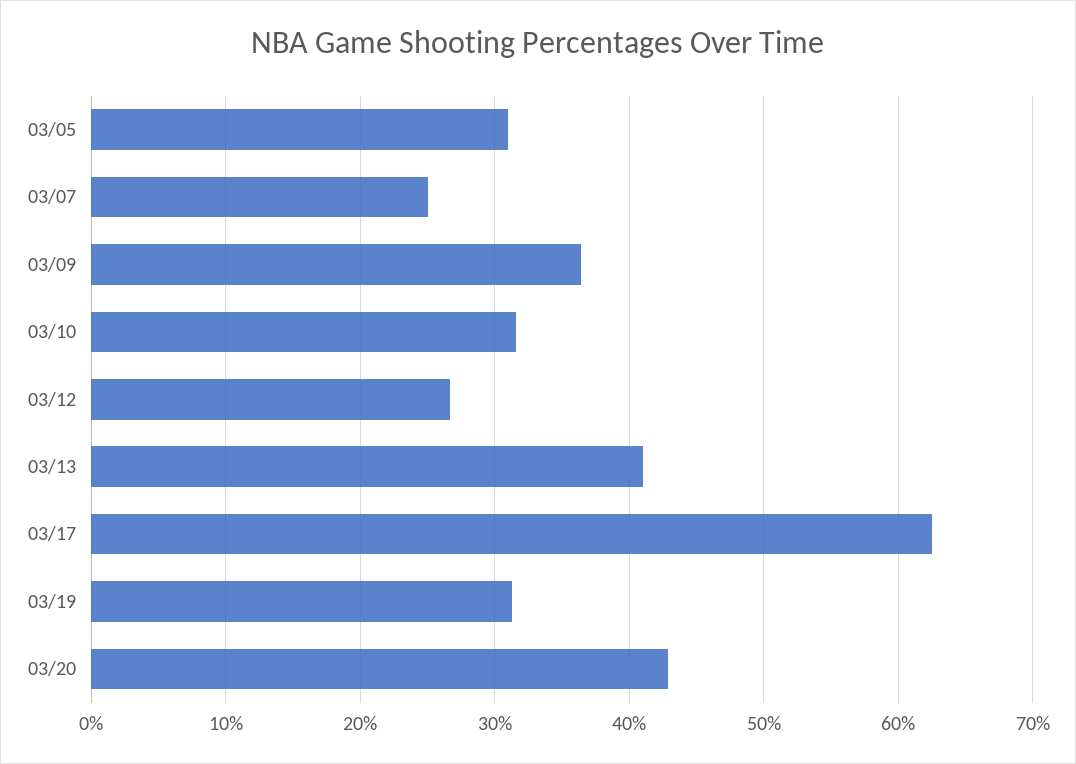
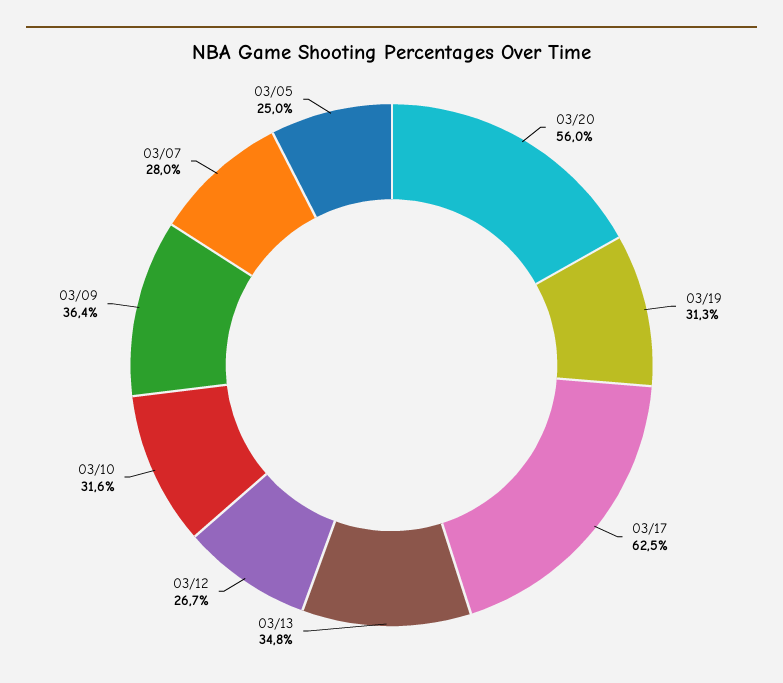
  {
-   "03/05": 31,
+   "03/05": 25,
-   "03/07": 25,
+   "03/07": 28,
    "03/09": 36.4,
    "03/10": 31.6,
    "03/12": 26.7,
-   "03/13": 41,
+   "03/13": 34.8,
    "03/17": 62.5,
    "03/19": 31.3,
-   "03/20": 43
+   "03/20": 56
  }

